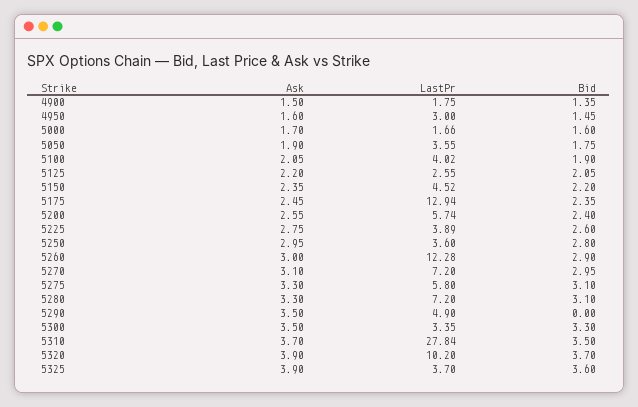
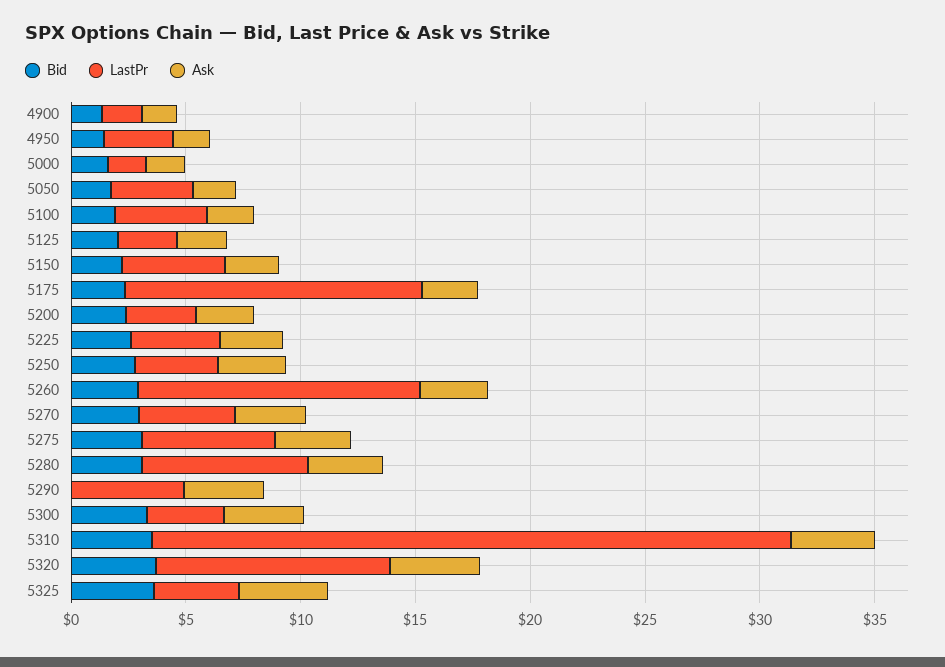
  {
    "Ask": {
      "4900": 1.5,
      "4950": 1.6,
      "5000": 1.7,
      "5050": 1.9,
      "5100": 2.05,
      "5125": 2.2,
      "5150": 2.35,
      "5175": 2.45,
      "5200": 2.55,
      "5225": 2.75,
      "5250": 2.95,
      "5260": 3,
      "5270": 3.1,
      "5275": 3.3,
      "5280": 3.3,
      "5290": 3.5,
      "5300": 3.5,
      "5310": 3.7,
      "5320": 3.9,
      "5325": 3.9
    },
    "LastPr": {
      "4900": 1.75,
      "4950": 3,
      "5000": 1.66,
      "5050": 3.55,
      "5100": 4.02,
      "5125": 2.55,
      "5150": 4.52,
      "5175": 12.94,
-     "5200": 5.74,
+     "5200": 3,
      "5225": 3.89,
      "5250": 3.6,
      "5260": 12.28,
-     "5270": 7.2,
+     "5270": 4,
      "5275": 5.8,
      "5280": 7.2,
      "5290": 4.9,
      "5300": 3.35,
      "5310": 27.84,
      "5320": 10.2,
      "5325": 3.7
    },
    "Bid": {
      "4900": 1.35,
      "4950": 1.45,
      "5000": 1.6,
      "5050": 1.75,
      "5100": 1.9,
      "5125": 2.05,
      "5150": 2.2,
      "5175": 2.35,
      "5200": 2.4,
      "5225": 2.6,
      "5250": 2.8,
      "5260": 2.9,
      "5270": 2.95,
      "5275": 3.1,
      "5280": 3.1,
      "5290": 0,
      "5300": 3.3,
      "5310": 3.5,
      "5320": 3.7,
      "5325": 3.6
    }
  }

